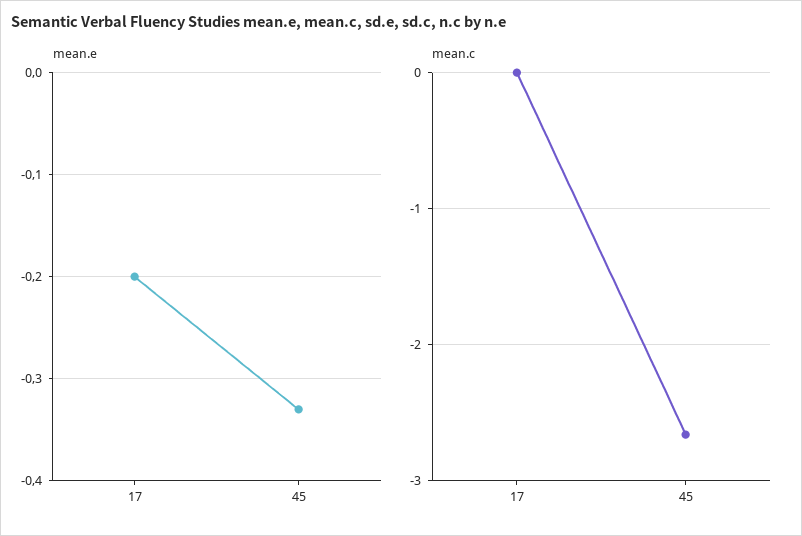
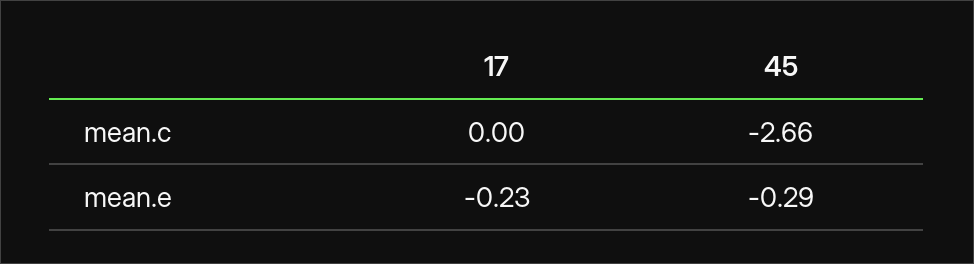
  {
    "mean.e": {
-     "17": -0.2,
+     "17": -0.23,
-     "45": -0.33
+     "45": -0.29
    },
    "mean.c": {
      "17": 0,
      "45": -2.66
    }
  }

